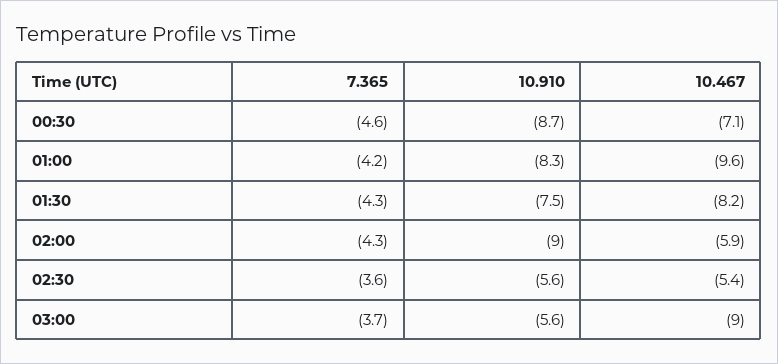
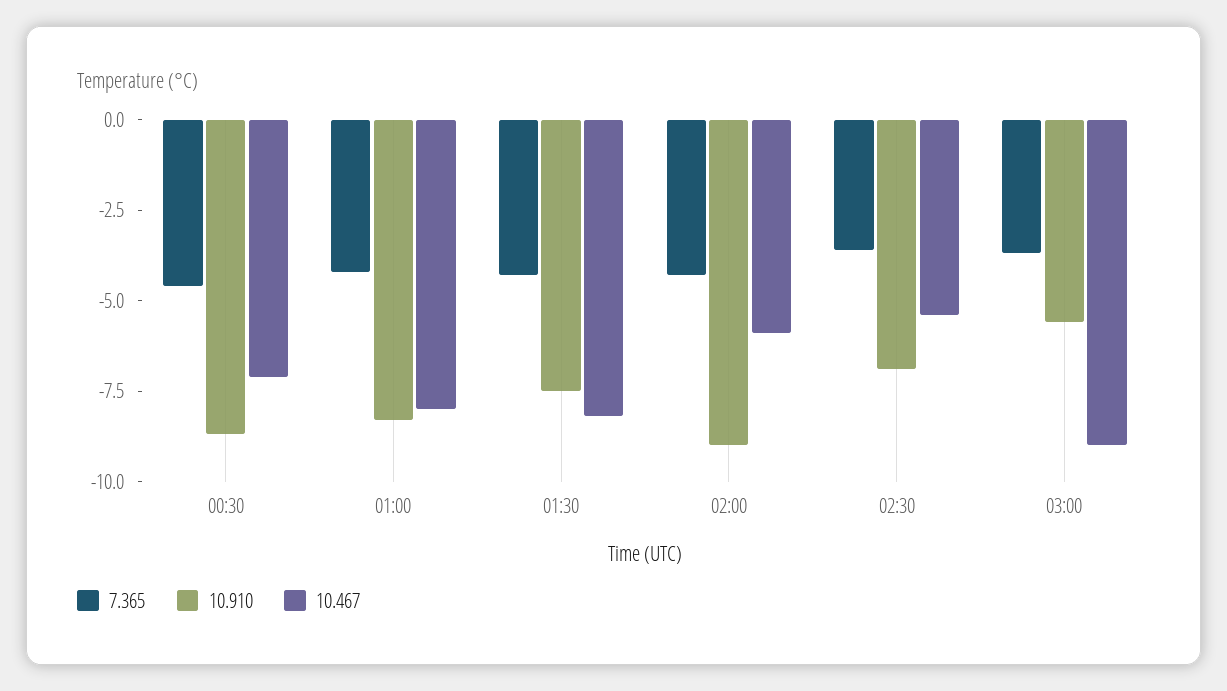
  {
    "7.365": {
      "00:30": -4.6,
      "01:00": -4.2,
      "01:30": -4.3,
      "02:00": -4.3,
      "02:30": -3.6,
      "03:00": -3.7
    },
    "10.910": {
      "00:30": -8.7,
      "01:00": -8.3,
      "01:30": -7.5,
      "02:00": -9,
-     "02:30": -5.6,
+     "02:30": -7,
      "03:00": -5.6
    },
    "10.467": {
      "00:30": -7.1,
-     "01:00": -9.6,
+     "01:00": -8,
      "01:30": -8.2,
      "02:00": -5.9,
      "02:30": -5.4,
      "03:00": -9
    }
  }

